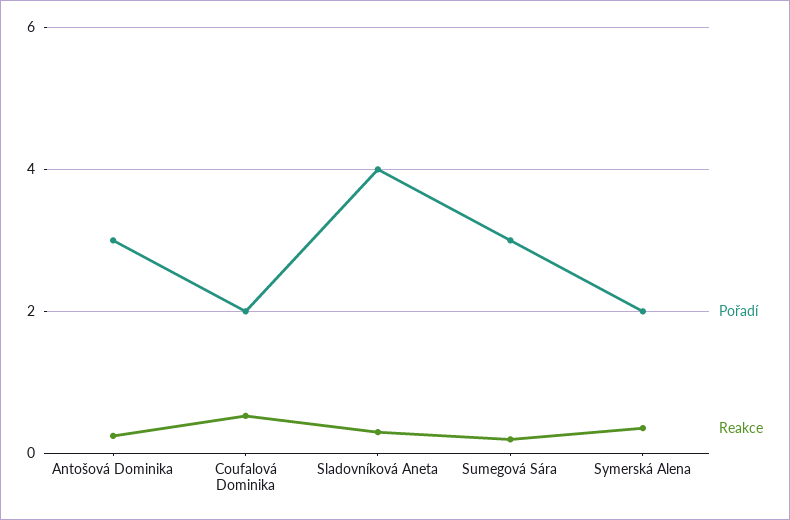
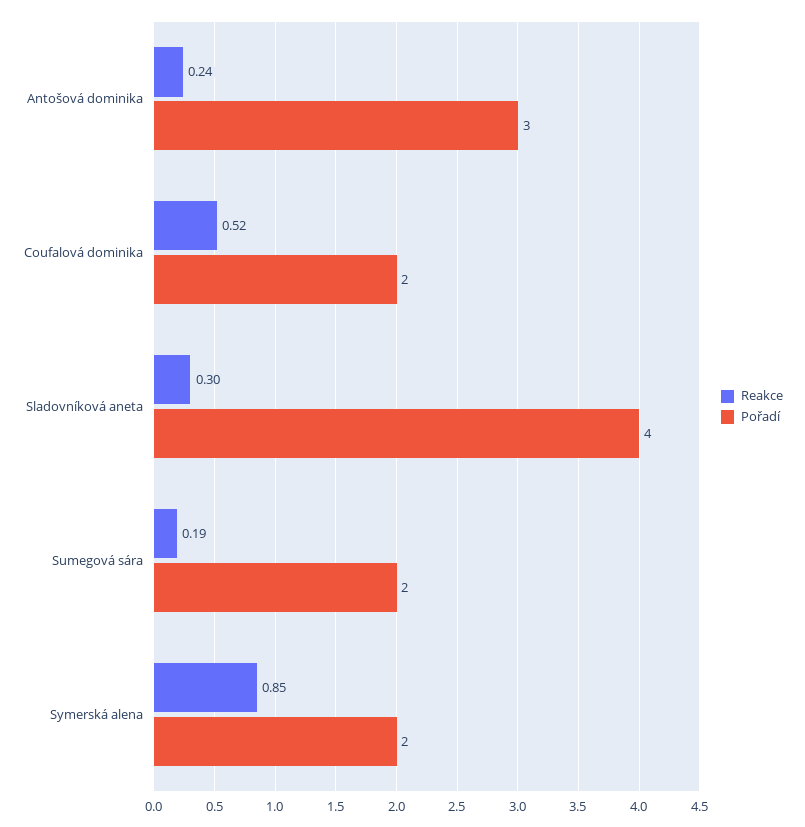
  {
    "Pořadí": {
      "Antošová Dominika": 3,
      "Coufalová Dominika": 2,
      "Sladovníková Aneta": 4,
-     "Sumegová Sára": 3,
+     "Sumegová Sára": 2,
      "Symerská Alena": 2
    },
    "Reakce": {
      "Antošová Dominika": 0.24,
      "Coufalová Dominika": 0.52,
      "Sladovníková Aneta": 0.3,
      "Sumegová Sára": 0.19,
-     "Symerská Alena": 0.4
+     "Symerská Alena": 0.85
    }
  }

